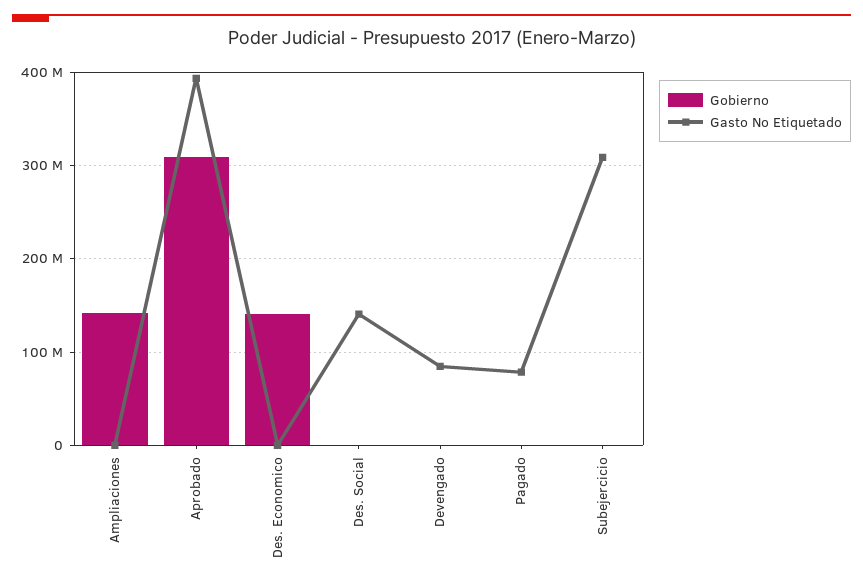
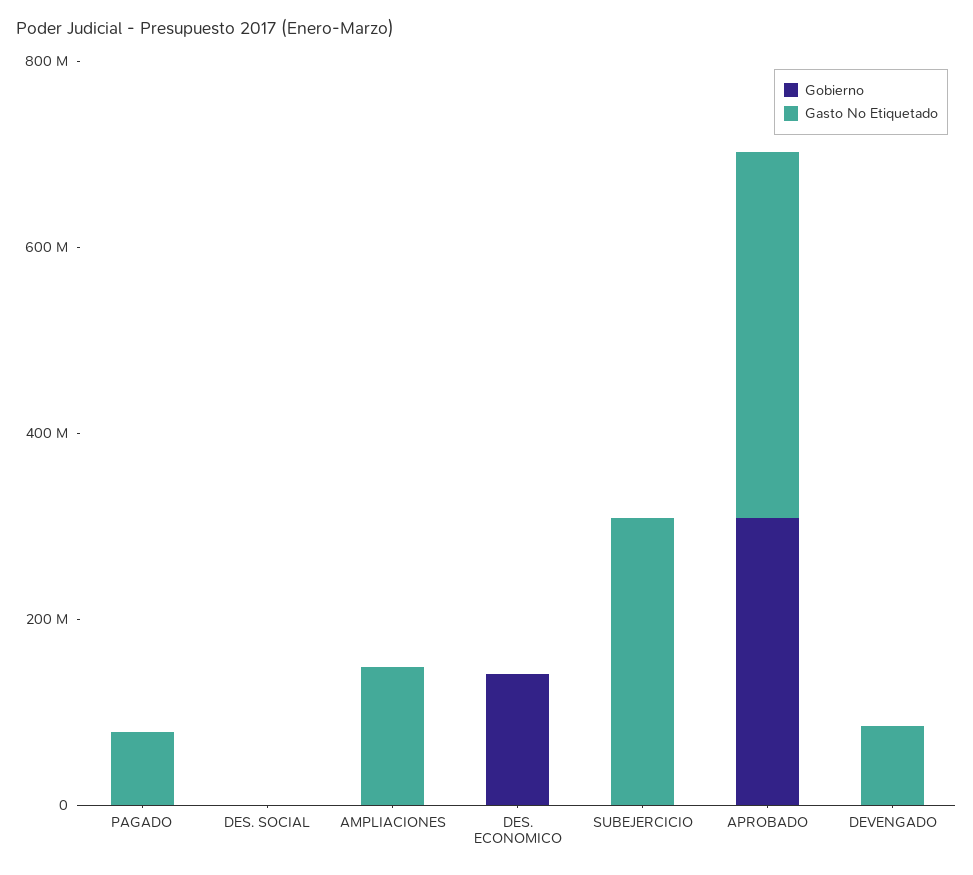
  {
    "Gobierno": {
-     "Ampliaciones": 140000000,
+     "Ampliaciones": 0,
      "Aprobado": 310000000,
      "Des. Economico": 140000000,
      "Des. Social": 0,
      "Devengado": 0,
      "Pagado": 0,
      "Subejercicio": 0
    },
    "Gasto No Etiquetado": {
-     "Ampliaciones": 0,
+     "Ampliaciones": 150000000,
      "Aprobado": 390000000,
      "Des. Economico": 0,
-     "Des. Social": 140000000,
+     "Des. Social": 0,
      "Devengado": 80000000,
      "Pagado": 80000000,
      "Subejercicio": 310000000
    }
  }

